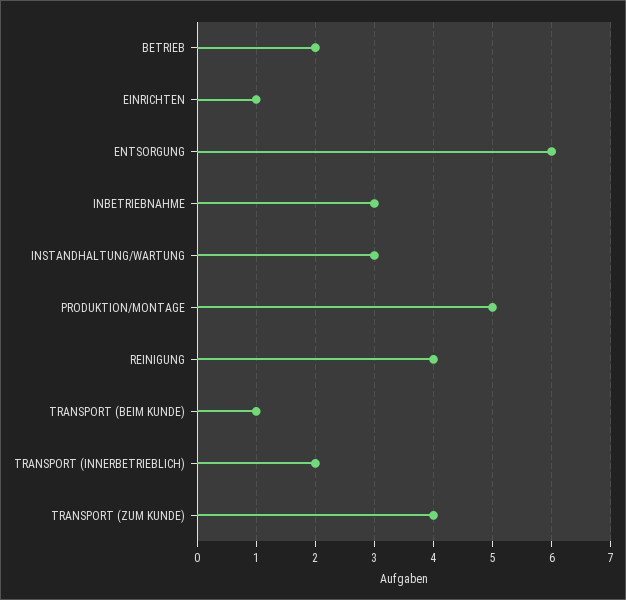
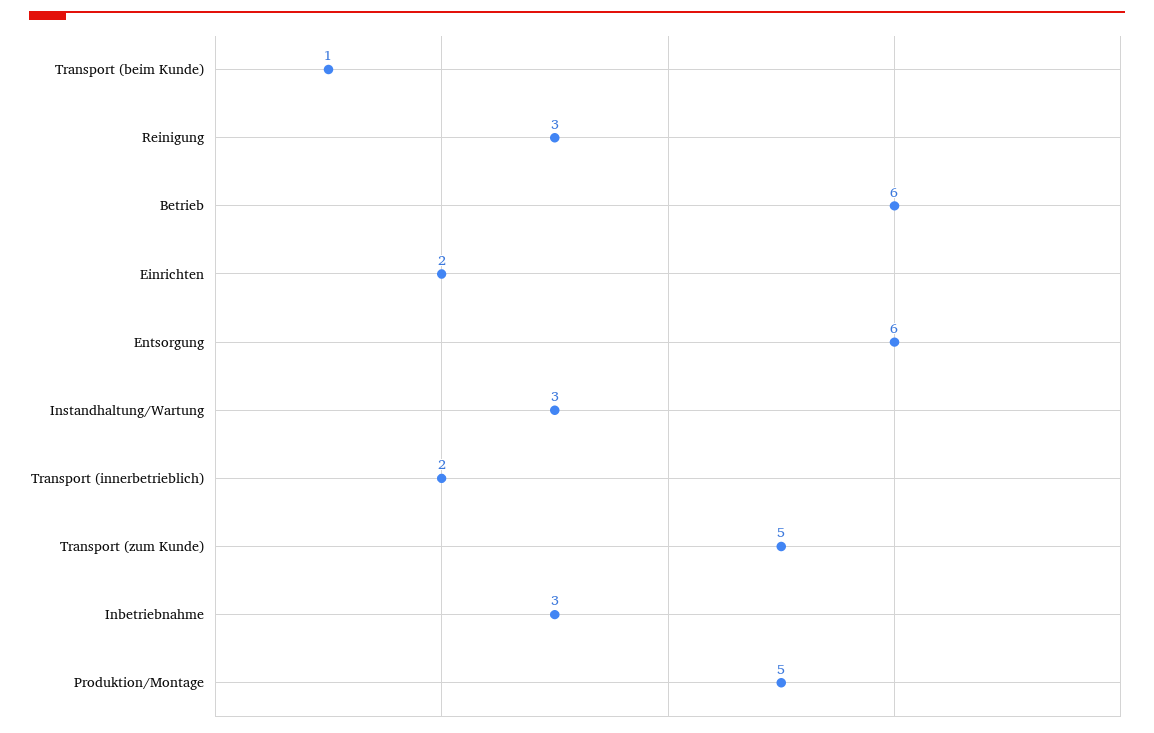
  {
-   "BETRIEB": 2,
+   "BETRIEB": 6,
-   "EINRICHTEN": 1,
+   "EINRICHTEN": 2,
    "ENTSORGUNG": 6,
    "INBETRIEBNAHME": 3,
    "INSTANDHALTUNG/WARTUNG": 3,
    "PRODUKTION/MONTAGE": 5,
-   "REINIGUNG": 4,
+   "REINIGUNG": 3,
    "TRANSPORT (BEIM KUNDE)": 1,
    "TRANSPORT (INNERBETRIEBLICH)": 2,
-   "TRANSPORT (ZUM KUNDE)": 4
+   "TRANSPORT (ZUM KUNDE)": 5
  }

